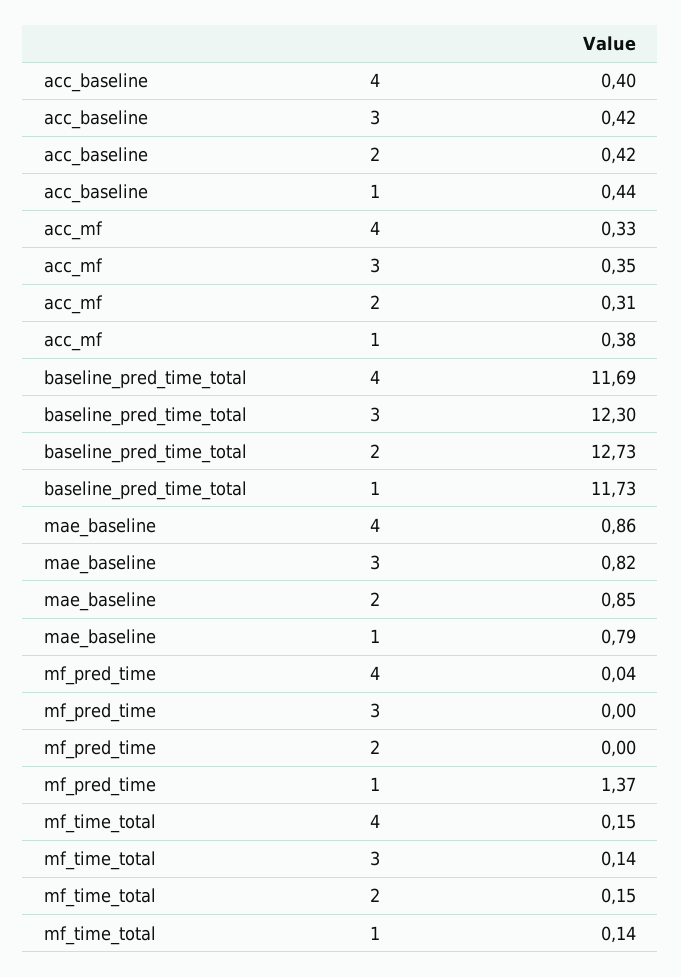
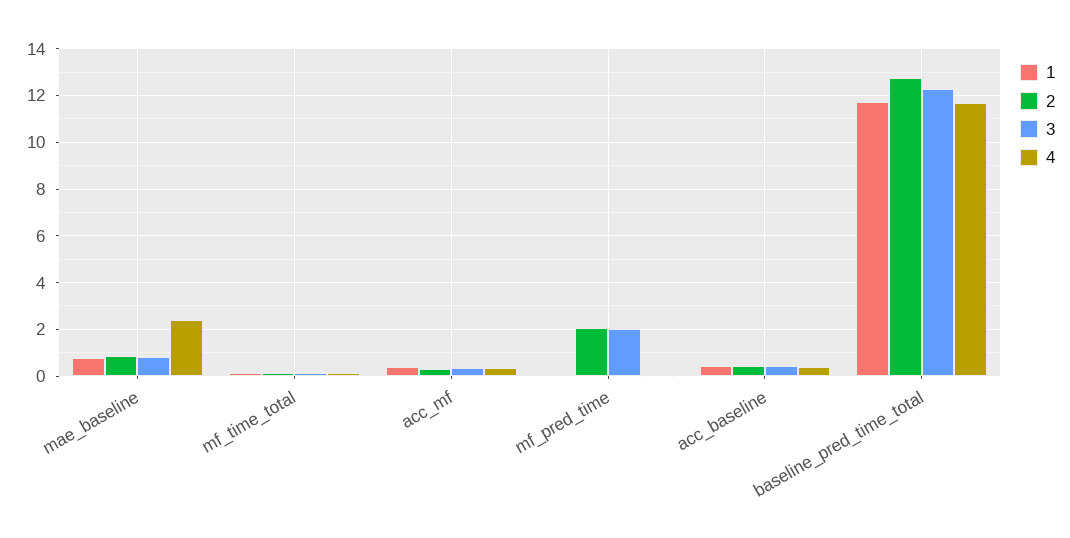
  {
    "4": {
      "acc_baseline": 0.4,
      "acc_mf": 0.33,
      "baseline_pred_time_total": 11.69,
-     "mae_baseline": 0.86,
+     "mae_baseline": 2.5,
      "mf_pred_time": 0.04,
      "mf_time_total": 0.15
    },
    "3": {
      "acc_baseline": 0.42,
      "acc_mf": 0.35,
      "baseline_pred_time_total": 12.3,
      "mae_baseline": 0.82,
-     "mf_pred_time": 0,
+     "mf_pred_time": 2,
      "mf_time_total": 0.14
    },
    "2": {
      "acc_baseline": 0.42,
      "acc_mf": 0.31,
      "baseline_pred_time_total": 12.73,
      "mae_baseline": 0.85,
-     "mf_pred_time": 0,
+     "mf_pred_time": 2,
      "mf_time_total": 0.15
    },
    "1": {
      "acc_baseline": 0.44,
      "acc_mf": 0.38,
      "baseline_pred_time_total": 11.73,
      "mae_baseline": 0.79,
-     "mf_pred_time": 1.37,
+     "mf_pred_time": 0,
      "mf_time_total": 0.14
    }
  }

